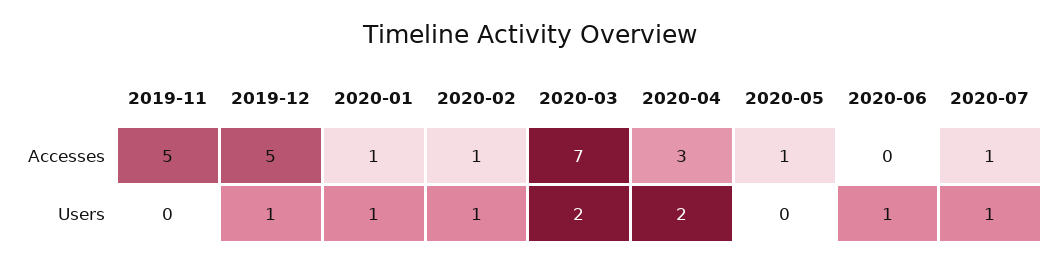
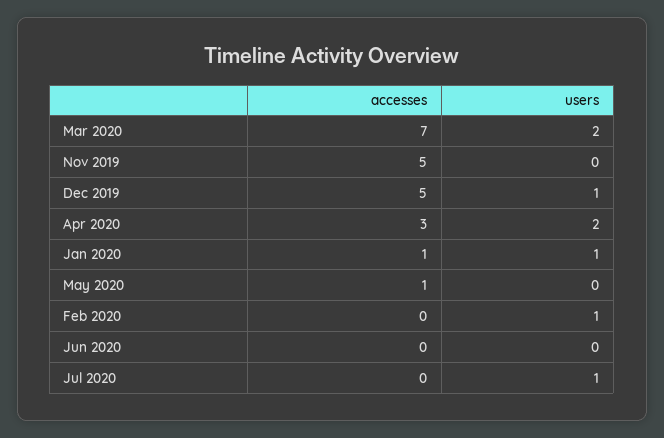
  {
    "2019-11": {
      "Accesses": 5,
      "Users": 0
    },
    "2019-12": {
      "Accesses": 5,
      "Users": 1
    },
    "2020-01": {
      "Accesses": 1,
      "Users": 1
    },
    "2020-02": {
-     "Accesses": 1,
+     "Accesses": 0,
      "Users": 1
    },
    "2020-03": {
      "Accesses": 7,
      "Users": 2
    },
    "2020-04": {
      "Accesses": 3,
      "Users": 2
    },
    "2020-05": {
      "Accesses": 1,
      "Users": 0
    },
    "2020-06": {
      "Accesses": 0,
-     "Users": 1
+     "Users": 0
    },
    "2020-07": {
-     "Accesses": 1,
+     "Accesses": 0,
      "Users": 1
    }
  }

